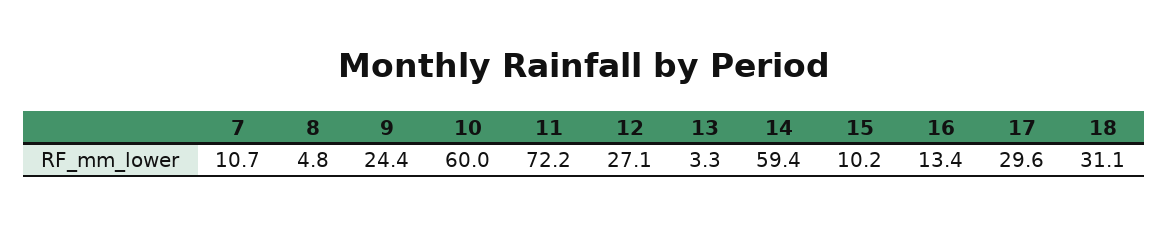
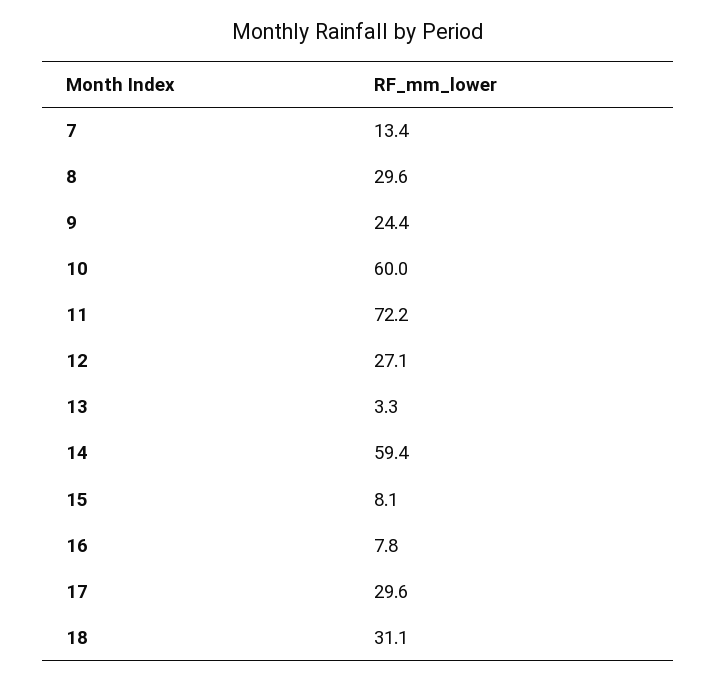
  {
-   "7": 10.7,
+   "7": 13.4,
-   "8": 4.8,
+   "8": 29.6,
    "9": 24.4,
    "10": 60,
    "11": 72.2,
    "12": 27.1,
    "13": 3.3,
    "14": 59.4,
-   "15": 10.2,
+   "15": 8.1,
-   "16": 13.4,
+   "16": 7.8,
    "17": 29.6,
    "18": 31.1
  }

